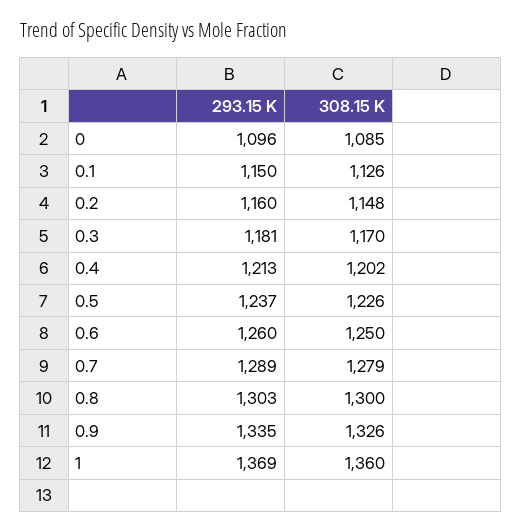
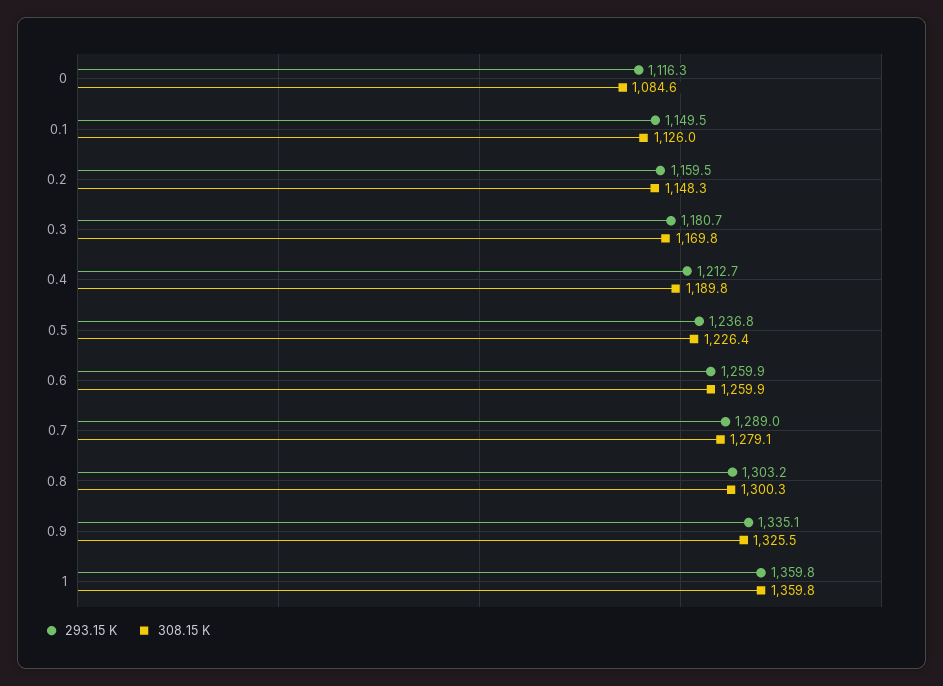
  {
    "293.15 K": {
-     "0": 1096,
+     "0": 1116.3,
      "0.1": 1149.5,
      "0.2": 1159.5,
      "0.3": 1180.7,
      "0.4": 1212.7,
      "0.5": 1236.8,
      "0.6": 1259.9,
      "0.7": 1289,
      "0.8": 1303.2,
      "0.9": 1335.1,
-     "1": 1369
+     "1": 1359.8
    },
    "308.15 K": {
      "0": 1084.6,
      "0.1": 1126,
      "0.2": 1148.3,
      "0.3": 1169.8,
-     "0.4": 1202,
+     "0.4": 1189.8,
      "0.5": 1226.4,
-     "0.6": 1250,
+     "0.6": 1259.9,
      "0.7": 1279.1,
      "0.8": 1300.3,
      "0.9": 1325.5,
      "1": 1359.8
    }
  }

